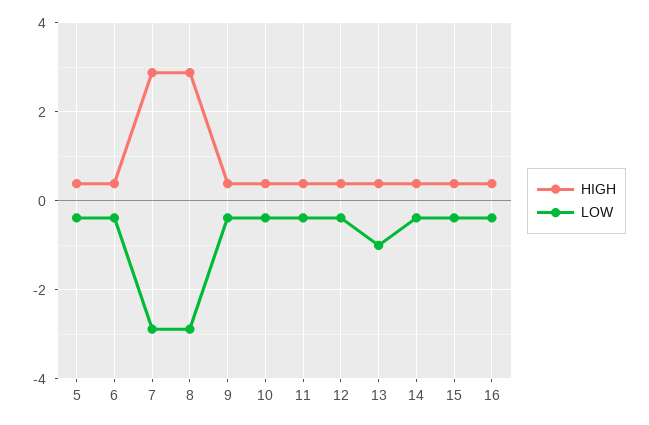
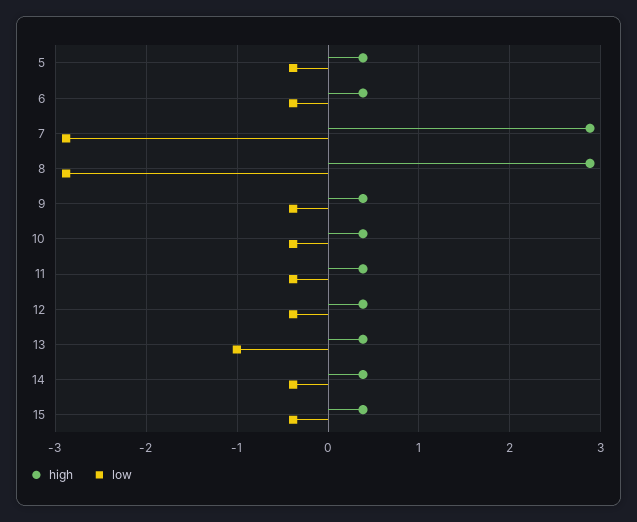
  {
    "HIGH": {
      "5": 0.4,
      "6": 0.4,
      "7": 2.9,
      "8": 2.9,
      "9": 0.4,
      "10": 0.4,
      "11": 0.4,
      "12": 0.4,
      "13": 0.4,
      "14": 0.4,
-     "15": 0.4,
+     "15": 0.4
-     "16": 0.4
    },
    "LOW": {
      "5": -0.4,
      "6": -0.4,
      "7": -2.9,
      "8": -2.9,
      "9": -0.4,
      "10": -0.4,
      "11": -0.4,
      "12": -0.4,
      "13": -1,
      "14": -0.4,
-     "15": -0.4,
+     "15": -0.4
-     "16": -0.4
    }
  }

